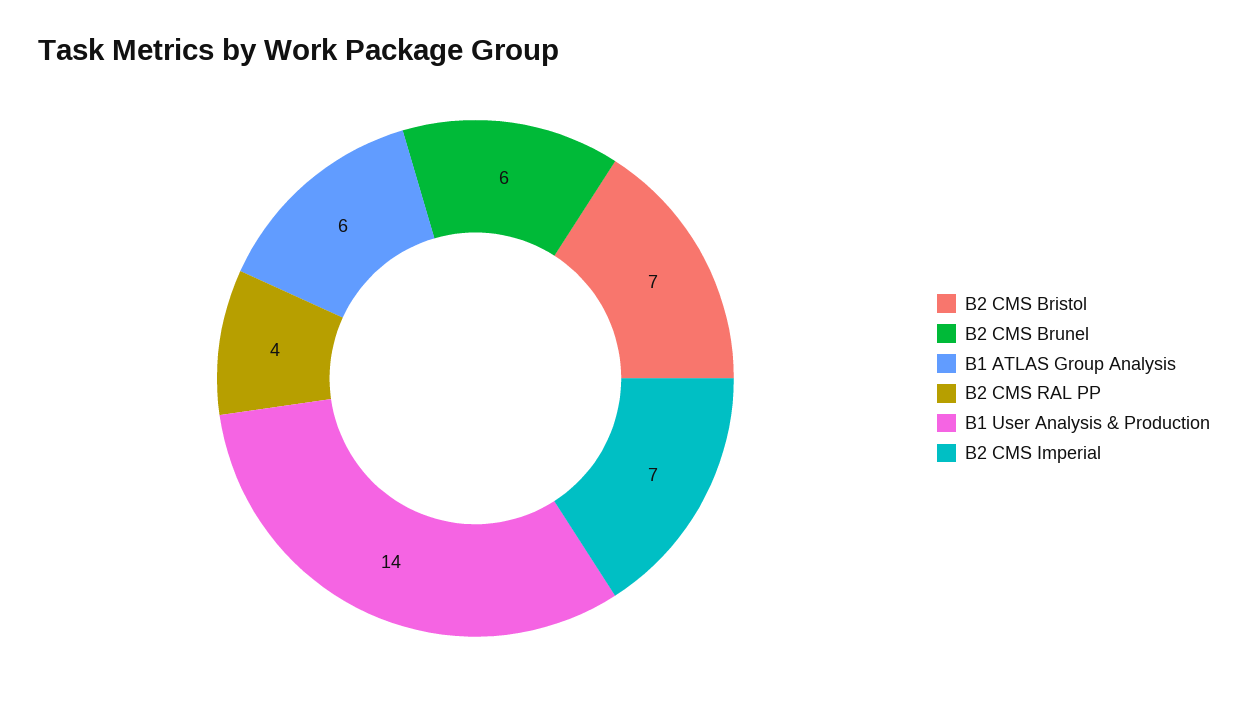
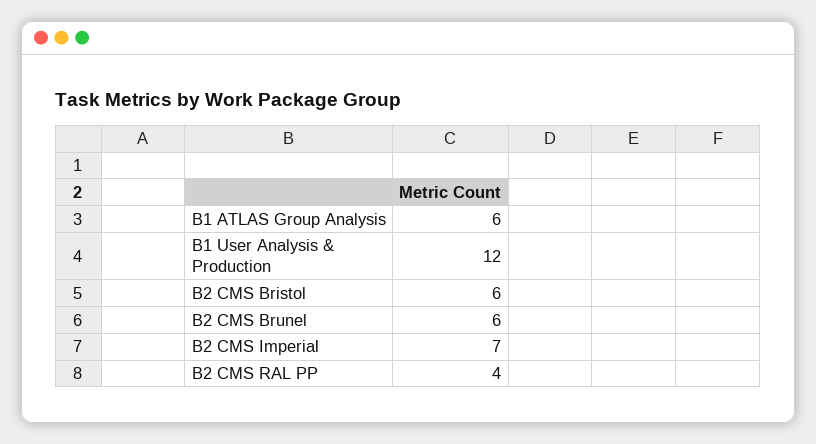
  {
-   "B2 CMS Bristol": 7,
+   "B2 CMS Bristol": 6,
    "B2 CMS Brunel": 6,
    "B1 ATLAS Group Analysis": 6,
    "B2 CMS RAL PP": 4,
-   "B1 User Analysis & Production": 14,
+   "B1 User Analysis & Production": 12,
    "B2 CMS Imperial": 7
  }

